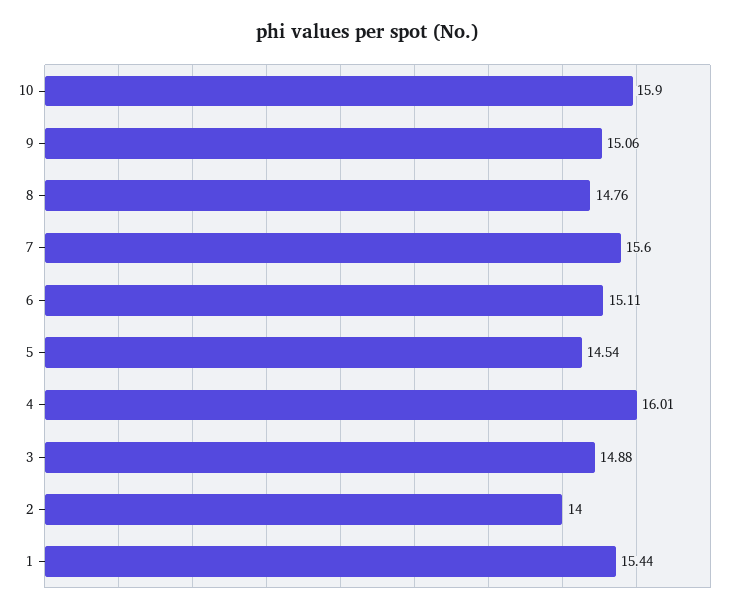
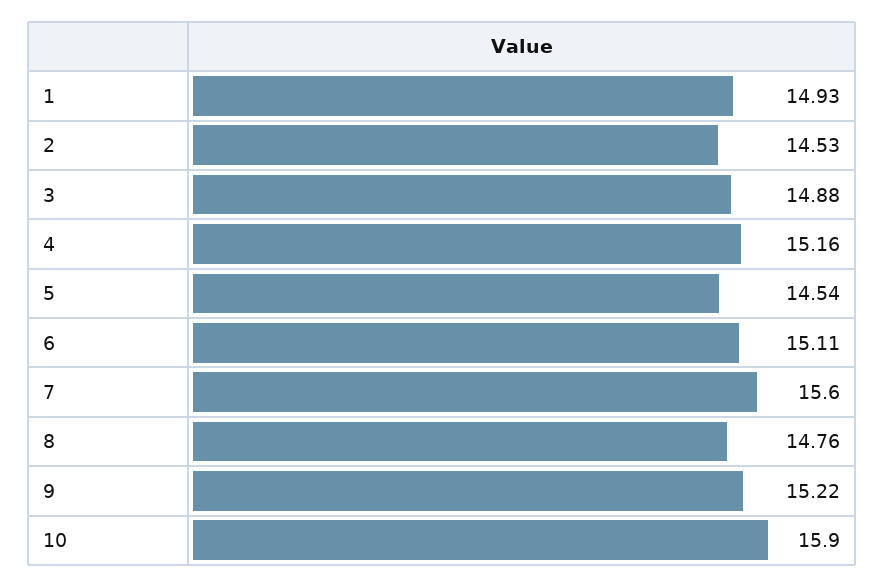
  {
    "10": 15.9,
-   "9": 15.06,
+   "9": 15.22,
    "8": 14.76,
    "7": 15.6,
    "6": 15.11,
    "5": 14.54,
-   "4": 16.01,
+   "4": 15.16,
    "3": 14.88,
-   "2": 14,
+   "2": 14.53,
-   "1": 15.44
+   "1": 14.93
  }

